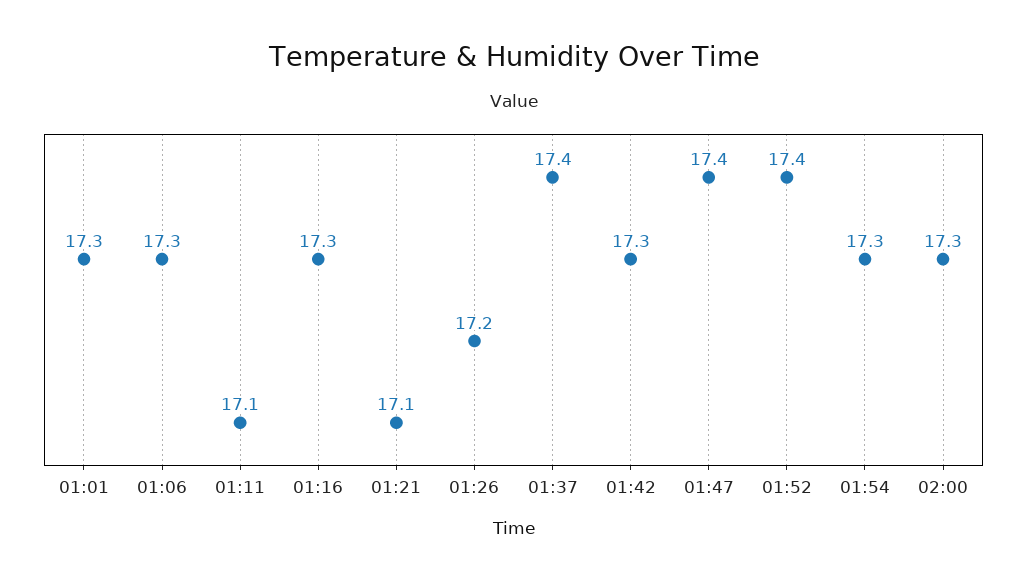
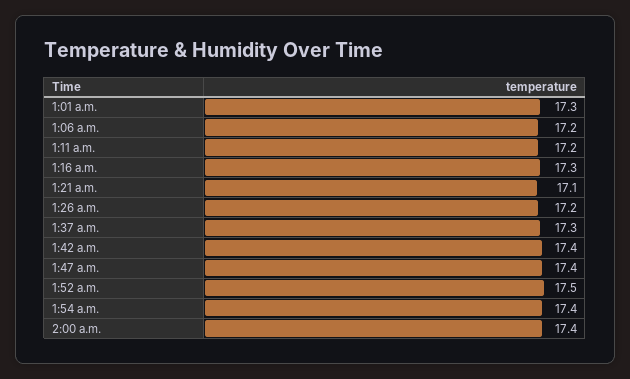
  {
    "01:01": 17.3,
-   "01:06": 17.3,
+   "01:06": 17.2,
-   "01:11": 17.1,
+   "01:11": 17.2,
    "01:16": 17.3,
    "01:21": 17.1,
    "01:26": 17.2,
-   "01:37": 17.4,
+   "01:37": 17.3,
-   "01:42": 17.3,
+   "01:42": 17.4,
    "01:47": 17.4,
-   "01:52": 17.4,
+   "01:52": 17.5,
-   "01:54": 17.3,
+   "01:54": 17.4,
-   "02:00": 17.3
+   "02:00": 17.4
  }

